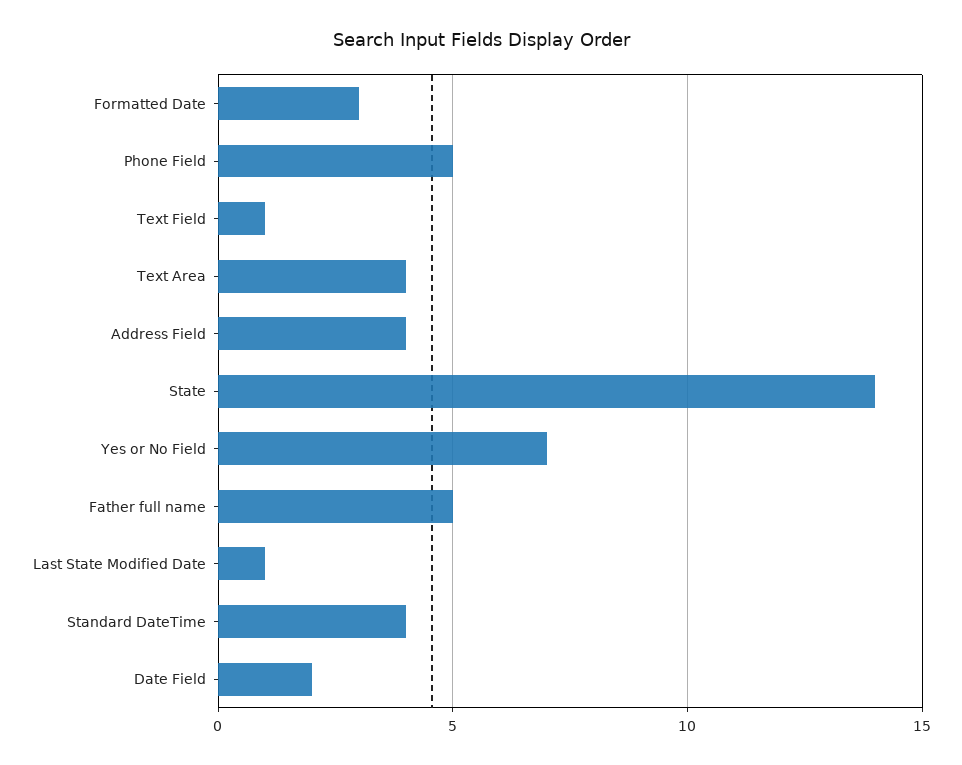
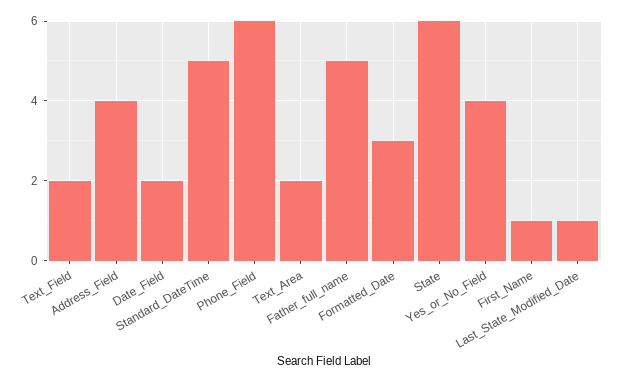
  {
    "Formatted Date": 3,
-   "Phone Field": 5,
+   "Phone Field": 6,
-   "Text Field": 1,
+   "Text Field": 2,
-   "Text Area": 4,
+   "Text Area": 2,
    "Address Field": 4,
-   "State": 14,
+   "State": 6,
-   "Yes or No Field": 7,
+   "Yes or No Field": 4,
    "Father full name": 5,
    "Last State Modified Date": 1,
-   "Standard DateTime": 4,
+   "Standard DateTime": 5,
-   "Date Field": 2
+   "Date Field": 2,
+   "First_Name": 1
  }

